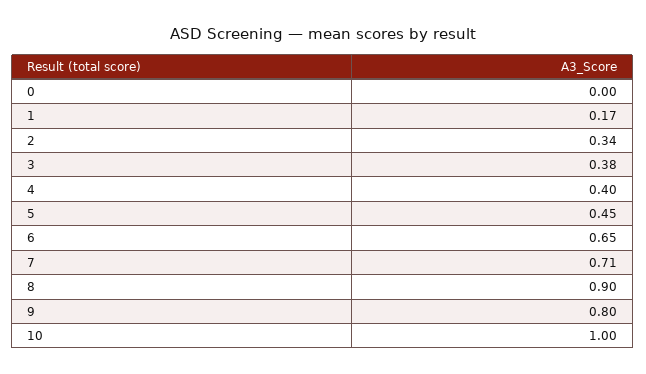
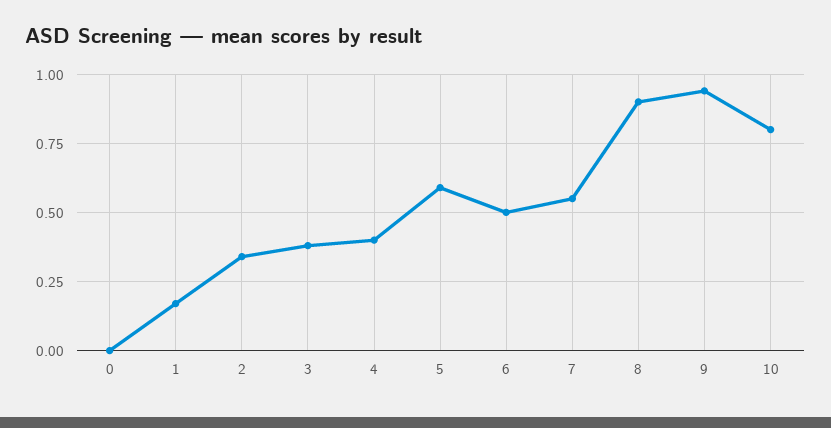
  {
    "0": 0,
    "1": 0.17,
    "2": 0.34,
    "3": 0.38,
    "4": 0.4,
-   "5": 0.45,
+   "5": 0.6,
-   "6": 0.65,
+   "6": 0.5,
-   "7": 0.71,
+   "7": 0.55,
    "8": 0.9,
-   "9": 0.8,
+   "9": 0.95,
-   "10": 1
+   "10": 0.8
  }

